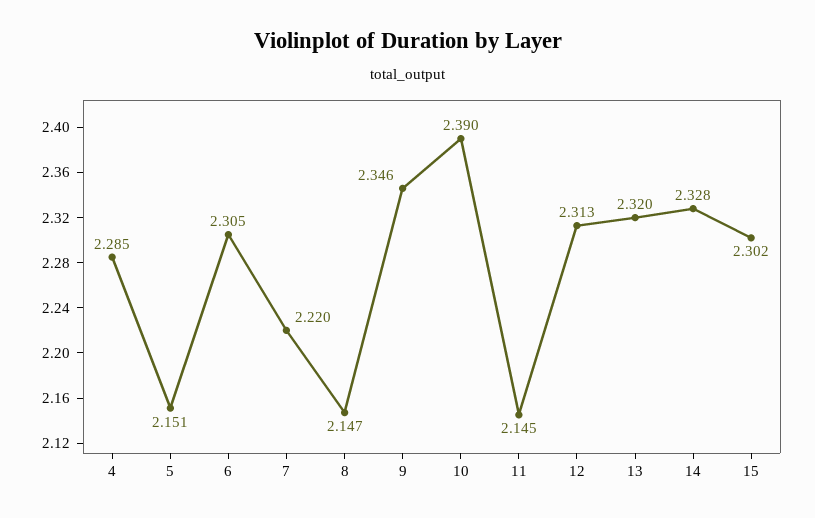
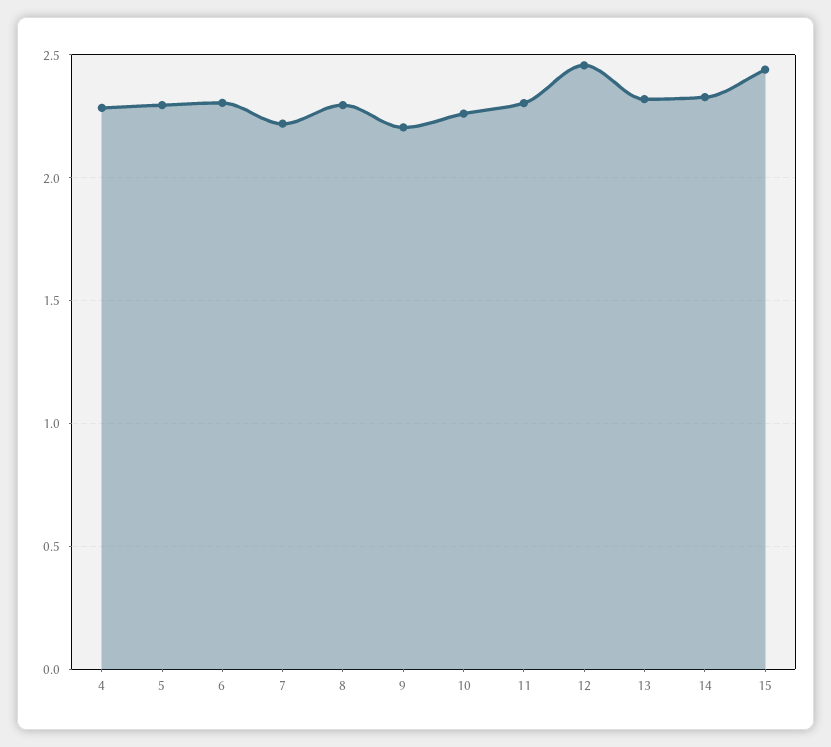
  {
    "4": 2.285,
-   "5": 2.151,
+   "5": 2.3,
    "6": 2.305,
    "7": 2.22,
-   "8": 2.147,
+   "8": 2.3,
-   "9": 2.346,
+   "9": 2.2,
-   "10": 2.39,
+   "10": 2.25,
-   "11": 2.145,
+   "11": 2.3,
-   "12": 2.313,
+   "12": 2.45,
    "13": 2.32,
    "14": 2.328,
-   "15": 2.302
+   "15": 2.45
  }

